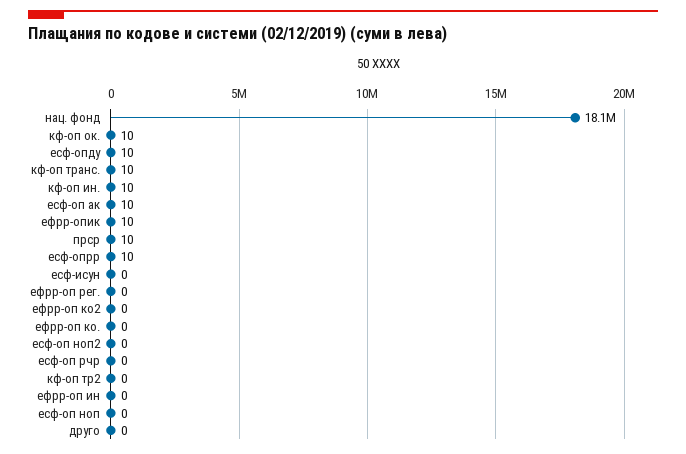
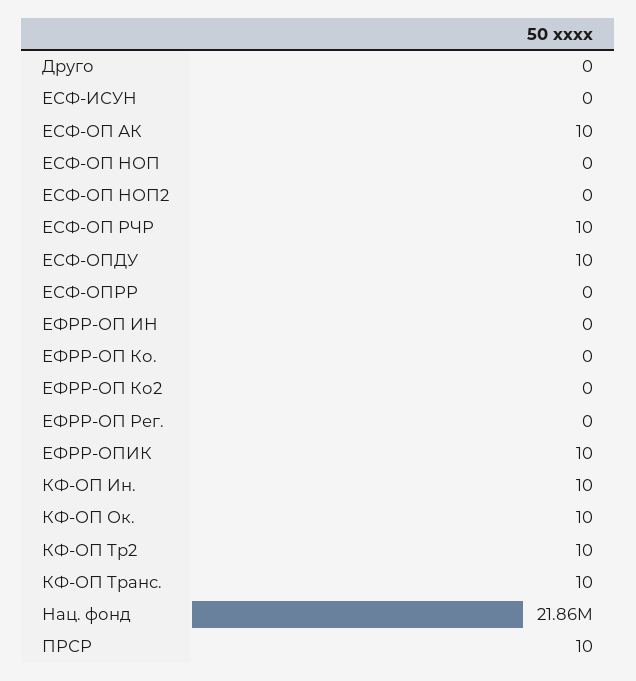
  {
-   "нац. фонд": 18100000,
+   "нац. фонд": 21860000,
    "кф-оп ок.": 10,
    "есф-опду": 10,
    "кф-оп транс.": 10,
    "кф-оп ин.": 10,
    "есф-оп ак": 10,
    "ефрр-опик": 10,
    "прср": 10,
-   "есф-опрр": 10,
+   "есф-опрр": 0,
    "есф-исун": 0,
    "ефрр-оп рег.": 0,
    "ефрр-оп ко2": 0,
    "ефрр-оп ко.": 0,
    "есф-оп ноп2": 0,
-   "есф-оп рчр": 0,
+   "есф-оп рчр": 10,
-   "кф-оп тр2": 0,
+   "кф-оп тр2": 10,
    "ефрр-оп ин": 0,
    "есф-оп ноп": 0,
    "друго": 0
  }

